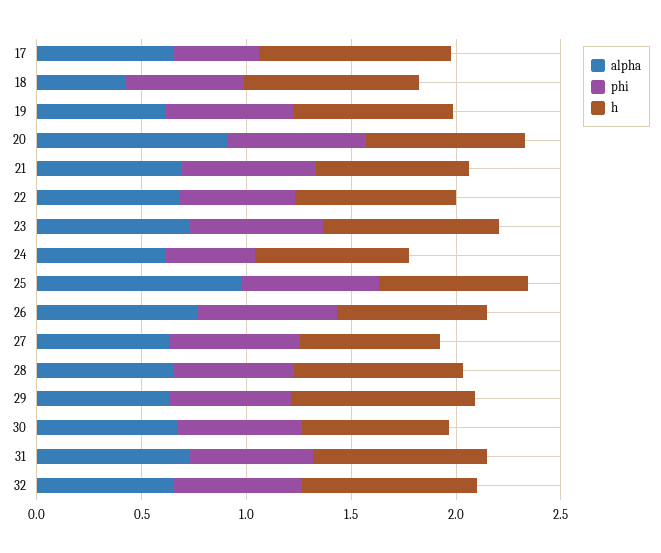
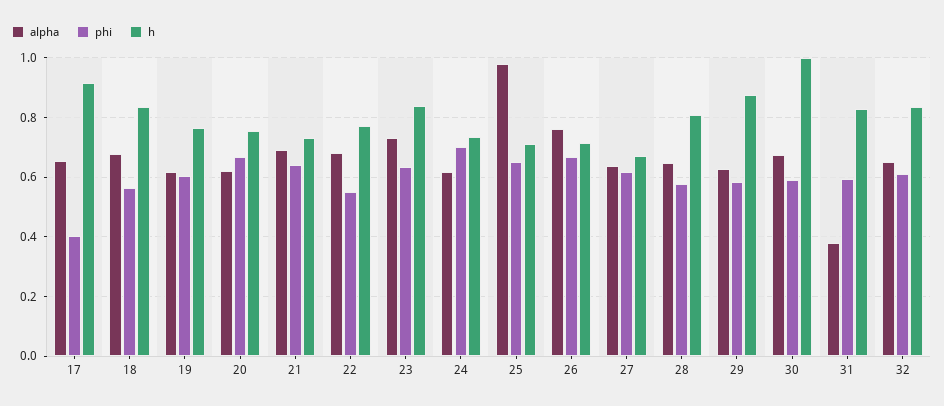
  {
    "alpha": {
      "17": 0.65,
-     "18": 0.4,
+     "18": 0.675,
      "19": 0.625,
-     "20": 0.9,
+     "20": 0.625,
      "21": 0.7,
      "22": 0.675,
      "23": 0.725,
      "24": 0.625,
      "25": 0.975,
      "26": 0.775,
      "27": 0.625,
      "28": 0.65,
      "29": 0.625,
      "30": 0.675,
-     "31": 0.7,
+     "31": 0.375,
      "32": 0.65
    },
    "phi": {
      "17": 0.4,
      "18": 0.575,
      "19": 0.6,
      "20": 0.675,
      "21": 0.65,
      "22": 0.55,
      "23": 0.625,
-     "24": 0.4,
+     "24": 0.7,
      "25": 0.65,
      "26": 0.675,
      "27": 0.625,
      "28": 0.575,
      "29": 0.575,
      "30": 0.6,
      "31": 0.6,
      "32": 0.6
    },
    "h": {
      "17": 0.925,
      "18": 0.825,
      "19": 0.775,
      "20": 0.75,
      "21": 0.725,
      "22": 0.775,
      "23": 0.85,
      "24": 0.725,
      "25": 0.7,
      "26": 0.725,
      "27": 0.675,
      "28": 0.8,
      "29": 0.875,
-     "30": 0.7,
+     "30": 1,
      "31": 0.825,
      "32": 0.825
    }
  }

